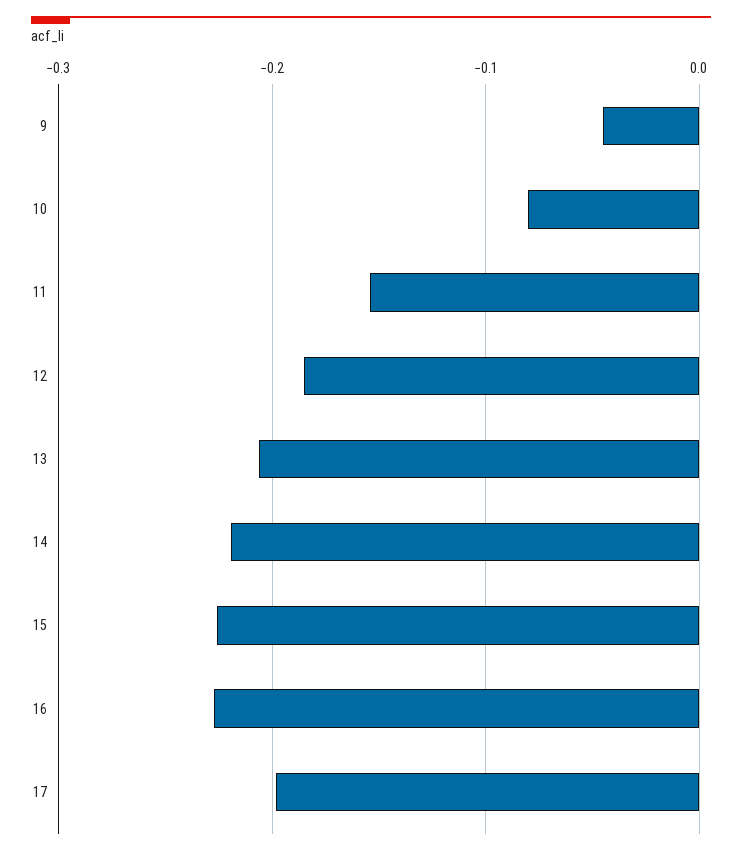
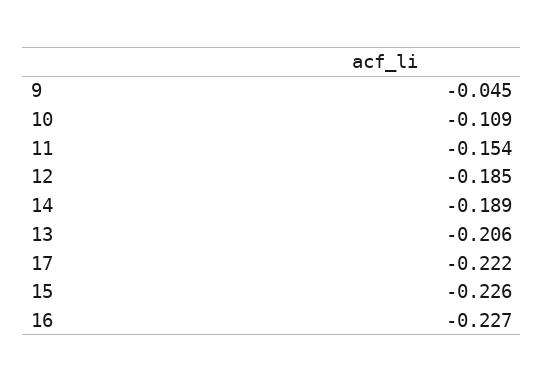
  {
    "9": -0.045,
-   "10": -0.08,
+   "10": -0.109,
    "11": -0.154,
    "12": -0.185,
    "13": -0.206,
-   "14": -0.22,
+   "14": -0.189,
    "15": -0.226,
    "16": -0.227,
-   "17": -0.2
+   "17": -0.222
  }

